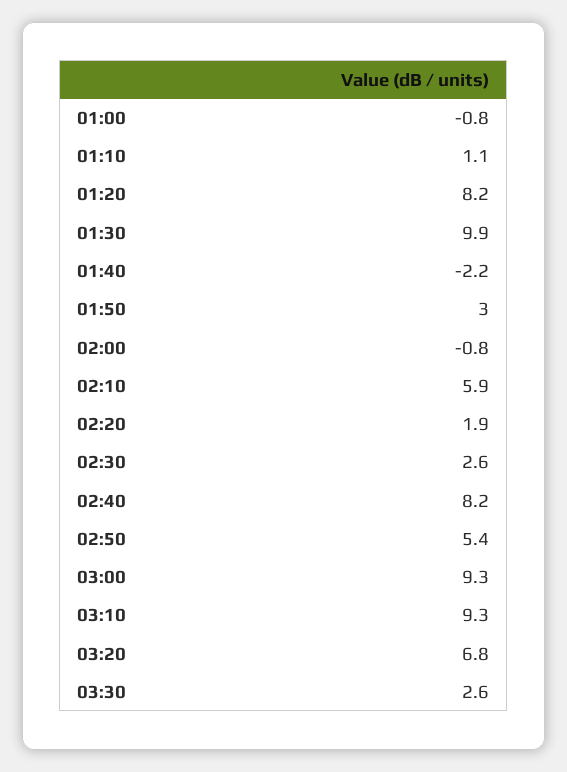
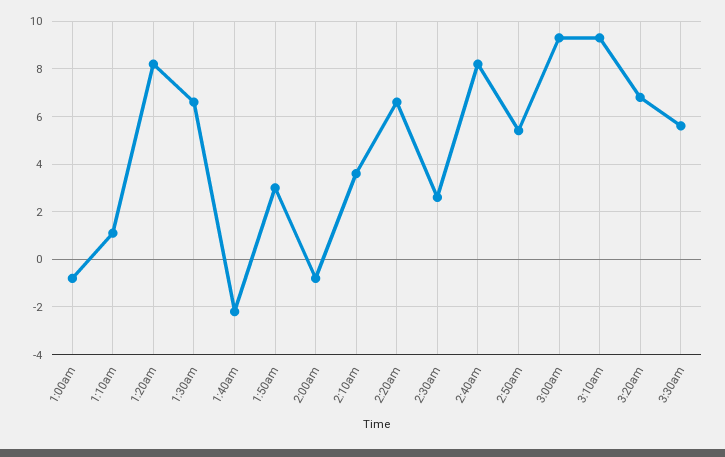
  {
    "01:00": -0.8,
    "01:10": 1.1,
    "01:20": 8.2,
-   "01:30": 9.9,
+   "01:30": 6.5,
    "01:40": -2.2,
    "01:50": 3,
    "02:00": -0.8,
-   "02:10": 5.9,
+   "02:10": 3.5,
-   "02:20": 1.9,
+   "02:20": 6.5,
    "02:30": 2.6,
    "02:40": 8.2,
    "02:50": 5.4,
    "03:00": 9.3,
    "03:10": 9.3,
    "03:20": 6.8,
-   "03:30": 2.6
+   "03:30": 5.5
  }

